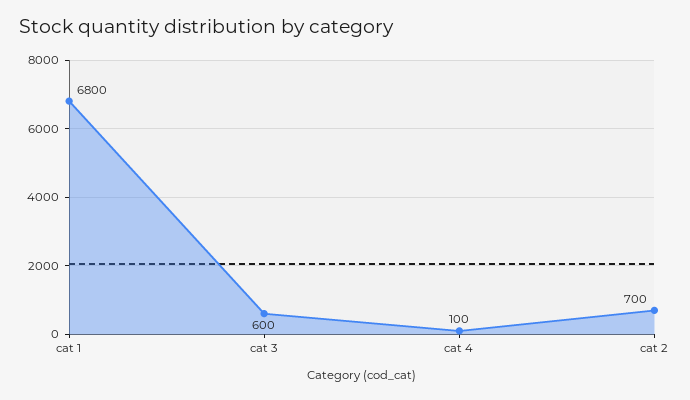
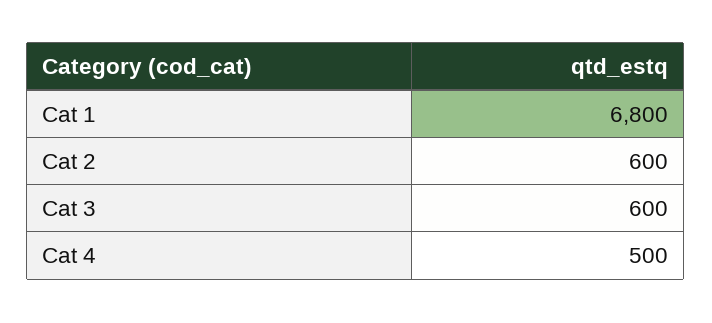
  {
    "cat 1": 6800,
    "cat 3": 600,
-   "cat 4": 100,
+   "cat 4": 500,
-   "cat 2": 700
+   "cat 2": 600
  }

